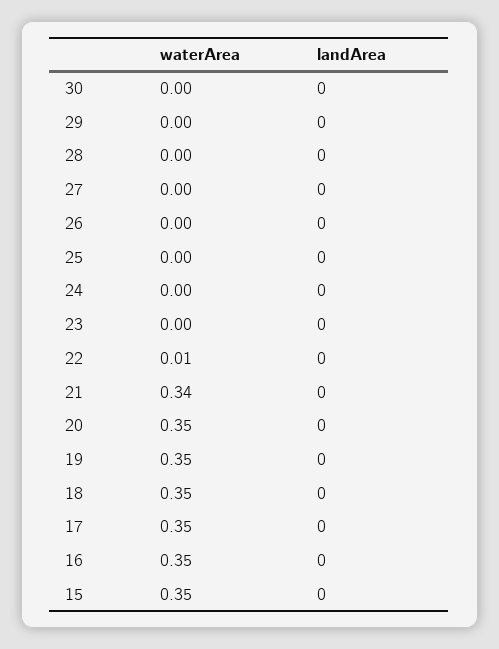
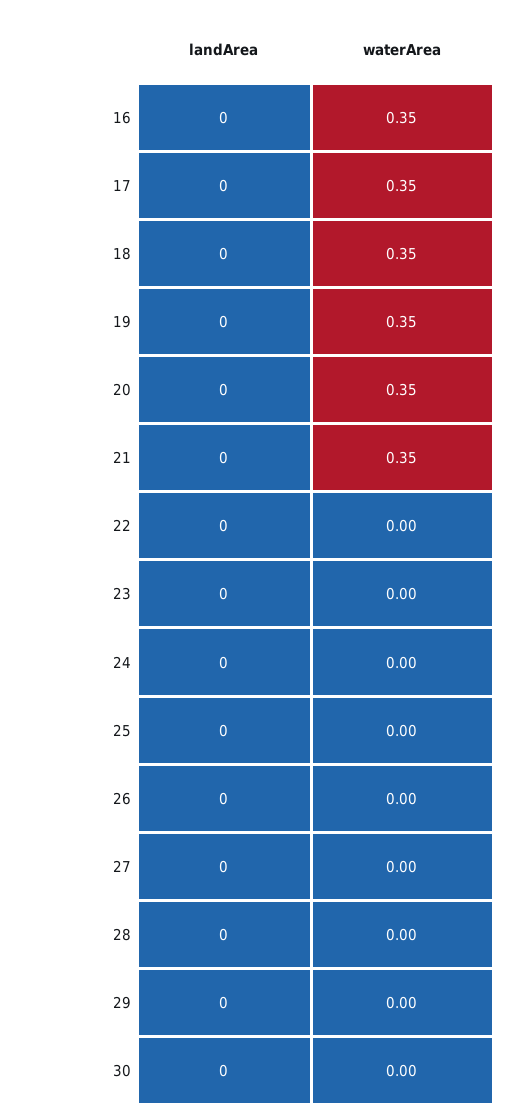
  {
    "waterArea": {
      "30": 0,
      "29": 0,
      "28": 0,
      "27": 0,
      "26": 0,
      "25": 0,
      "24": 0,
      "23": 0,
-     "22": 0.01,
+     "22": 0,
-     "21": 0.34,
+     "21": 0.35,
      "20": 0.35,
      "19": 0.35,
      "18": 0.35,
      "17": 0.35,
-     "16": 0.35,
+     "16": 0.35
-     "15": 0.35
    },
    "landArea": {
      "30": 0,
      "29": 0,
      "28": 0,
      "27": 0,
      "26": 0,
      "25": 0,
      "24": 0,
      "23": 0,
      "22": 0,
      "21": 0,
      "20": 0,
      "19": 0,
      "18": 0,
      "17": 0,
-     "16": 0,
+     "16": 0
-     "15": 0
    }
  }

